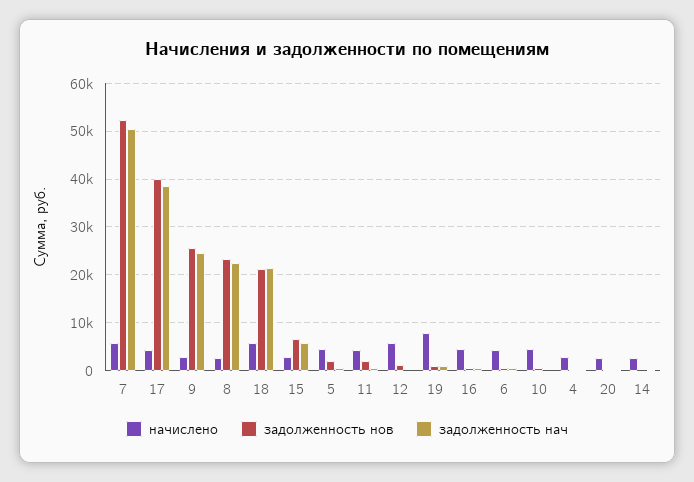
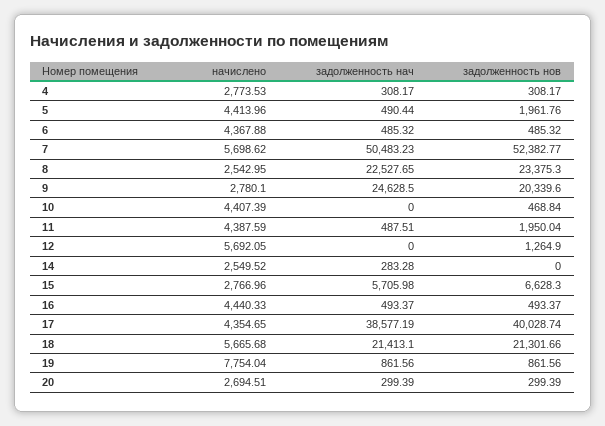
  {
    "начислено": {
      "7": 5698.62,
      "17": 4354.65,
      "9": 2780.1,
      "8": 2542.95,
      "18": 5665.68,
      "15": 2766.96,
      "5": 4413.96,
      "11": 4387.59,
      "12": 5692.05,
      "19": 7754.04,
      "16": 4440.33,
      "6": 4367.88,
      "10": 4407.39,
      "4": 2773.53,
      "20": 2694.51,
      "14": 2549.52
    },
    "задолженность нов": {
      "7": 52382.77,
      "17": 40028.74,
-     "9": 26000,
+     "9": 20339.6,
      "8": 23375.3,
      "18": 21301.66,
      "15": 6628.3,
      "5": 1961.76,
      "11": 1950.04,
      "12": 1264.9,
      "19": 861.56,
      "16": 493.37,
      "6": 485.32,
      "10": 468.84,
      "4": 308.17,
      "20": 299.39,
      "14": 0
    },
    "задолженность нач": {
      "7": 50483.23,
      "17": 38577.19,
      "9": 24628.5,
      "8": 22527.65,
      "18": 21413.1,
      "15": 5705.98,
      "5": 490.44,
      "11": 487.51,
      "12": 0,
      "19": 861.56,
      "16": 493.37,
      "6": 485.32,
      "10": 0,
      "4": 308.17,
      "20": 299.39,
      "14": 283.28
    }
  }

